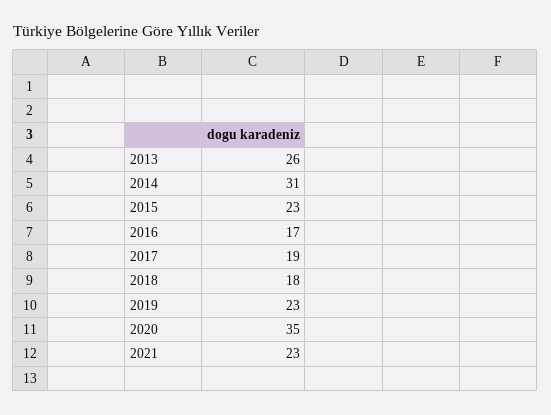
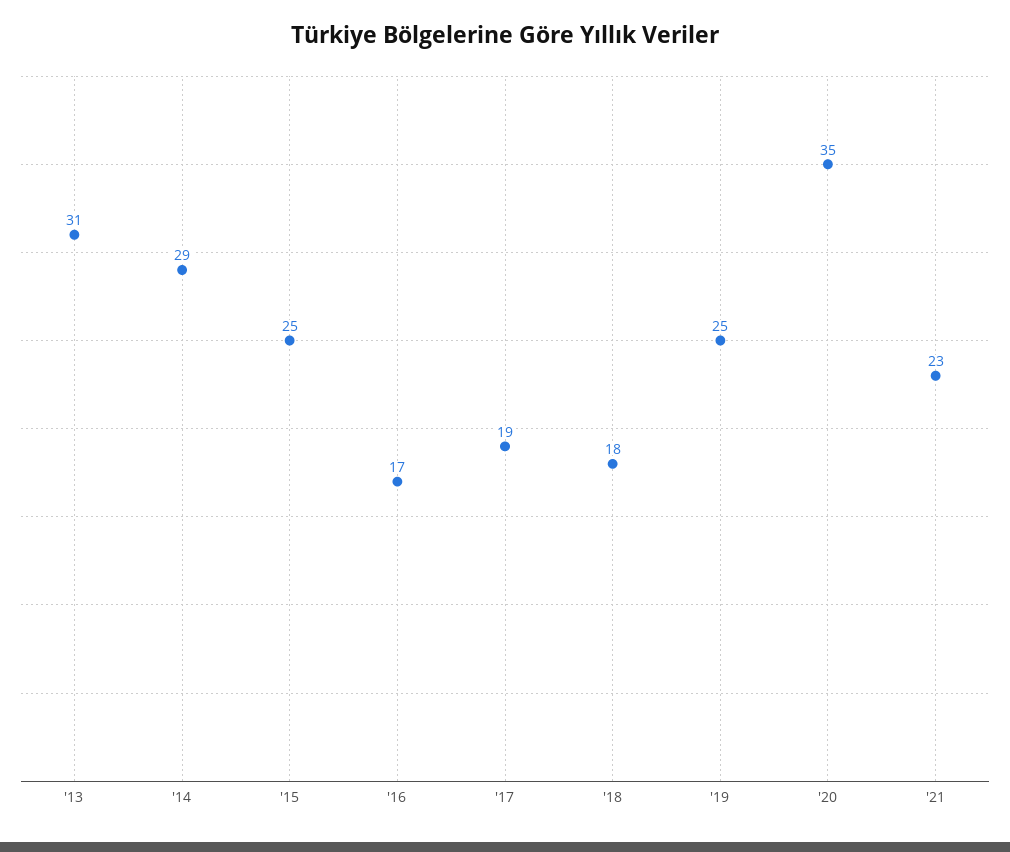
  {
-   "2013": 26,
+   "2013": 31,
-   "2014": 31,
+   "2014": 29,
-   "2015": 23,
+   "2015": 25,
    "2016": 17,
    "2017": 19,
    "2018": 18,
-   "2019": 23,
+   "2019": 25,
    "2020": 35,
    "2021": 23
  }

